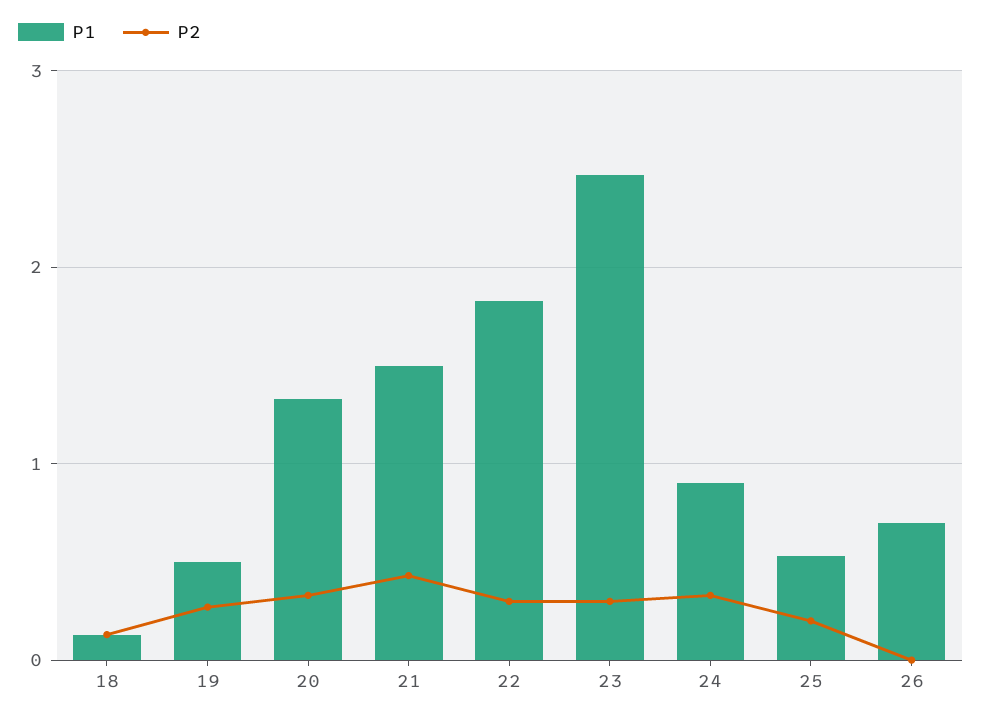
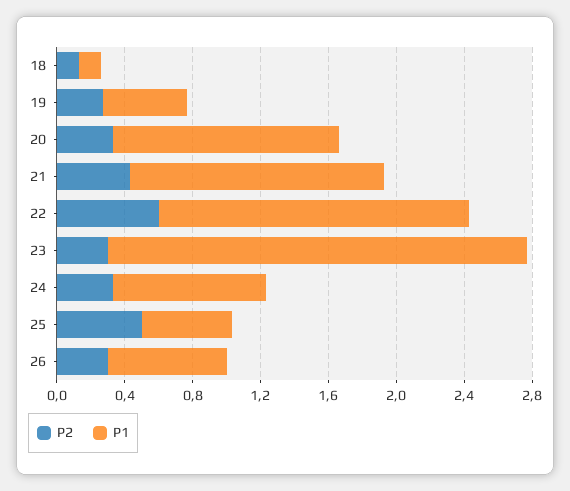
  {
    "P1": {
      "18": 0.1,
      "19": 0.5,
      "20": 1.3,
      "21": 1.5,
      "22": 1.8,
      "23": 2.5,
      "24": 0.9,
      "25": 0.5,
      "26": 0.7
    },
    "P2": {
      "18": 0.1,
      "19": 0.3,
      "20": 0.3,
      "21": 0.4,
-     "22": 0.3,
+     "22": 0.6,
      "23": 0.3,
      "24": 0.3,
-     "25": 0.2,
+     "25": 0.5,
-     "26": 0
+     "26": 0.3
    }
  }

